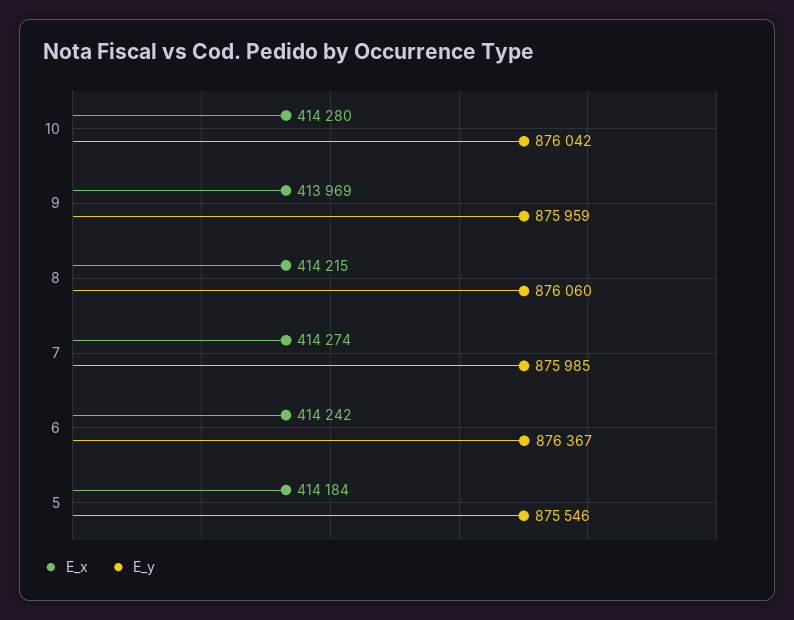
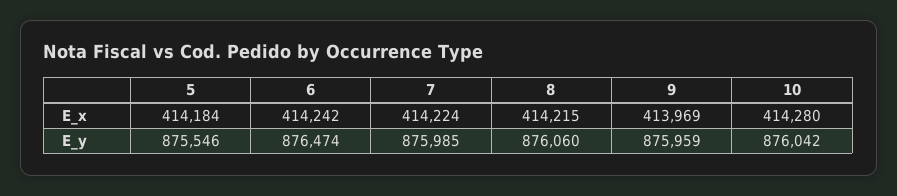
  {
    "E_x": {
      "10": 414280,
      "9": 413969,
      "8": 414215,
-     "7": 414274,
+     "7": 414224,
      "6": 414242,
      "5": 414184
    },
    "E_y": {
      "10": 876042,
      "9": 875959,
      "8": 876060,
      "7": 875985,
-     "6": 876367,
+     "6": 876474,
      "5": 875546
    }
  }

